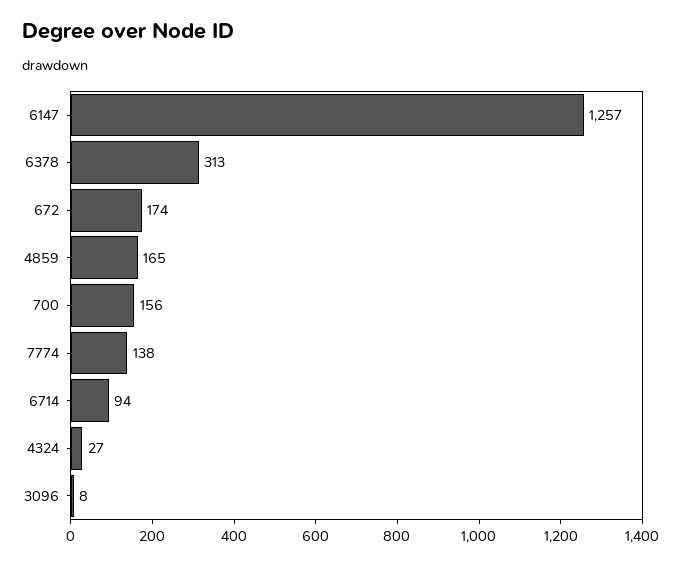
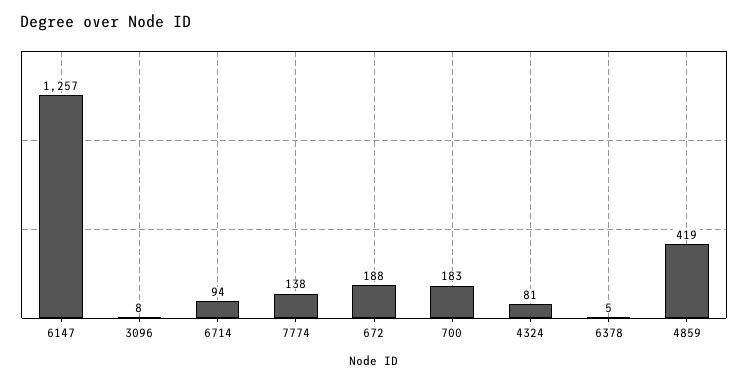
  {
    "6147": 1257,
-   "6378": 313,
+   "6378": 5,
-   "672": 174,
+   "672": 188,
-   "4859": 165,
+   "4859": 419,
-   "700": 156,
+   "700": 183,
    "7774": 138,
    "6714": 94,
-   "4324": 27,
+   "4324": 81,
    "3096": 8
  }

